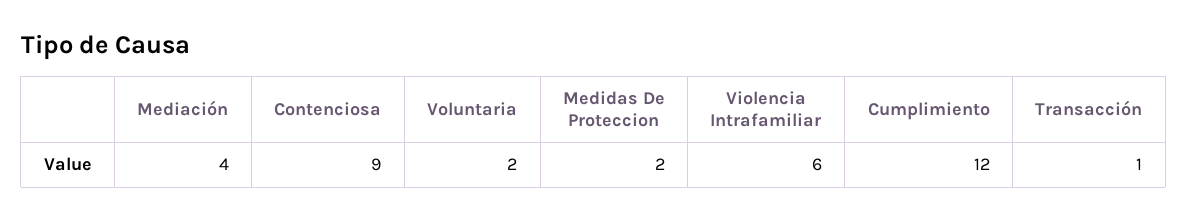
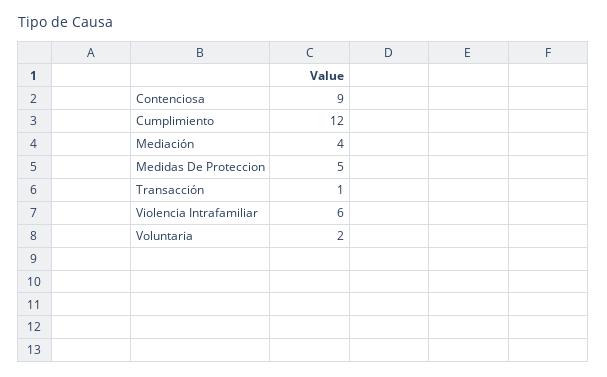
  {
    "Mediación": 4,
    "Contenciosa": 9,
    "Voluntaria": 2,
-   "Medidas De Proteccion": 2,
+   "Medidas De Proteccion": 5,
    "Violencia Intrafamiliar": 6,
    "Cumplimiento": 12,
    "Transacción": 1
  }

